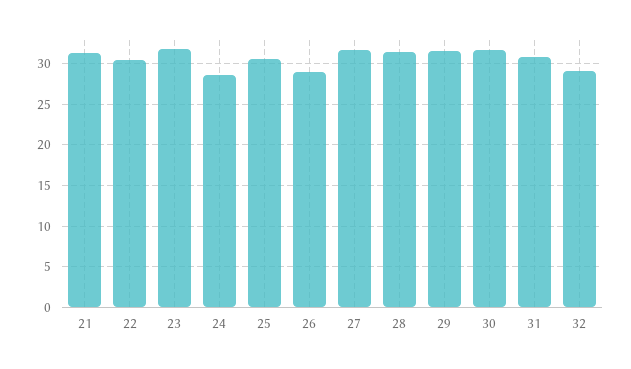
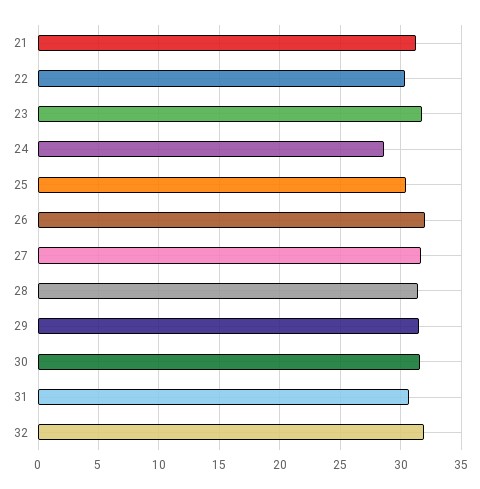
  {
    "21": 31.5,
    "22": 30.5,
    "23": 31.5,
    "24": 28.5,
    "25": 30.5,
-   "26": 29,
+   "26": 32,
    "27": 31.5,
    "28": 31.5,
    "29": 31.5,
    "30": 31.5,
    "31": 30.5,
-   "32": 29
+   "32": 32
  }

